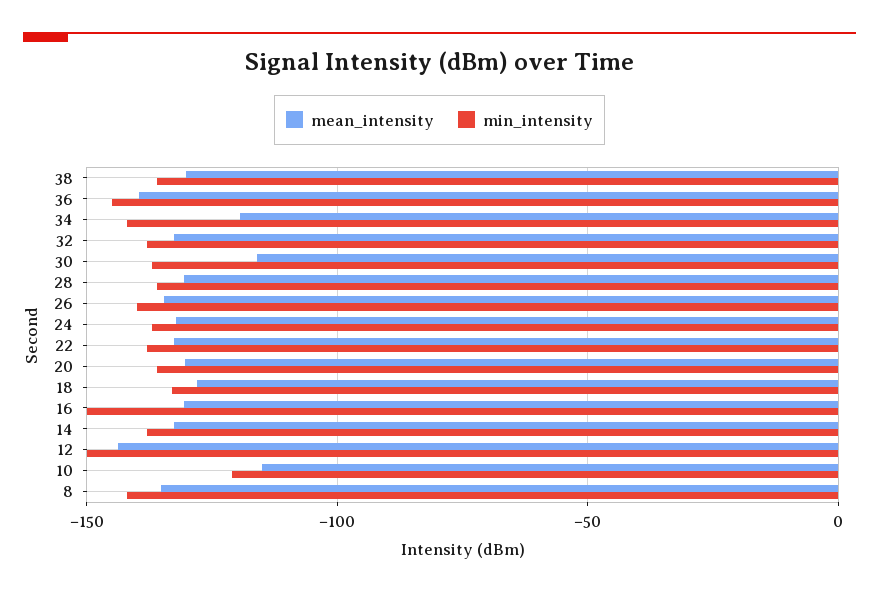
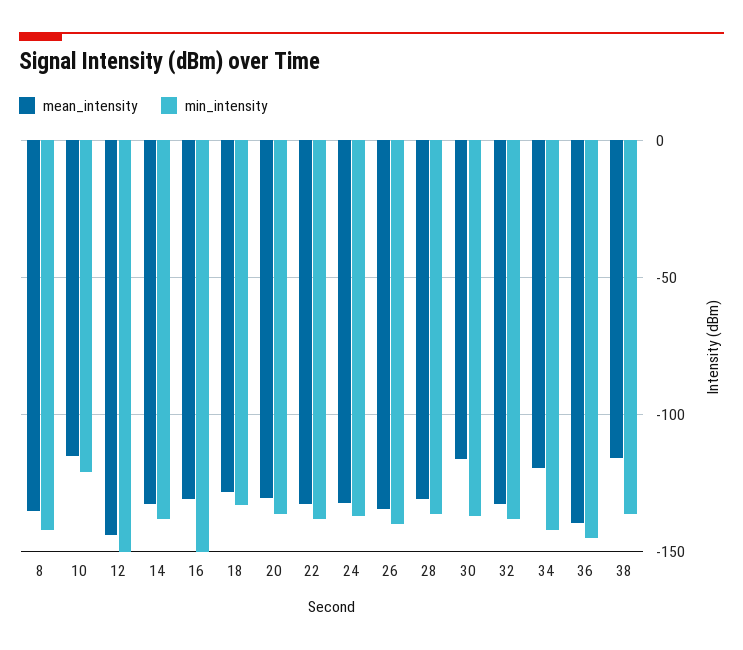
  {
    "mean_intensity": {
-     "38": -130,
+     "38": -115,
      "36": -140,
      "34": -120,
      "32": -135,
      "30": -115,
      "28": -130,
      "26": -135,
      "24": -130,
      "22": -135,
      "20": -130,
      "18": -130,
      "16": -130,
      "14": -135,
      "12": -145,
      "10": -115,
      "8": -135
    },
    "min_intensity": {
      "38": -135,
      "36": -145,
      "34": -140,
      "32": -140,
      "30": -135,
      "28": -135,
      "26": -140,
      "24": -135,
      "22": -140,
      "20": -135,
      "18": -135,
      "16": -150,
      "14": -140,
      "12": -150,
      "10": -120,
      "8": -140
    }
  }

